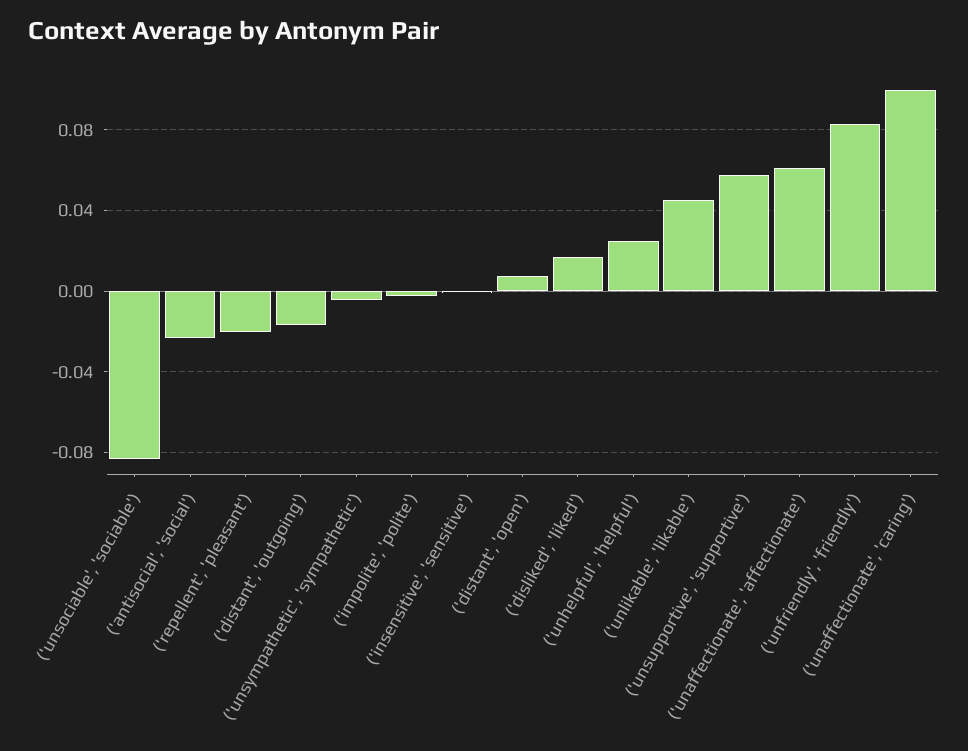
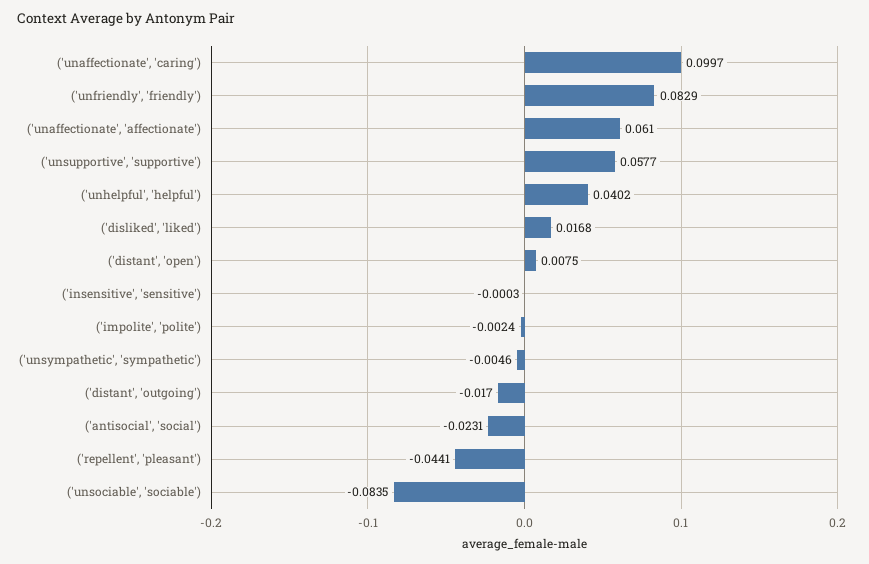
  {
    "('unsociable', 'sociable')": -0.0835,
    "('antisocial', 'social')": -0.0231,
-   "('repellent', 'pleasant')": -0.02,
+   "('repellent', 'pleasant')": -0.0441,
    "('distant', 'outgoing')": -0.017,
    "('unsympathetic', 'sympathetic')": -0.0046,
    "('impolite', 'polite')": -0.0024,
    "('insensitive', 'sensitive')": -0.0003,
    "('distant', 'open')": 0.0075,
    "('disliked', 'liked')": 0.0168,
-   "('unhelpful', 'helpful')": 0.025,
+   "('unhelpful', 'helpful')": 0.0402,
-   "('unlikable', 'likable')": 0.045,
    "('unsupportive', 'supportive')": 0.0577,
    "('unaffectionate', 'affectionate')": 0.061,
    "('unfriendly', 'friendly')": 0.0829,
    "('unaffectionate', 'caring')": 0.0997
  }

